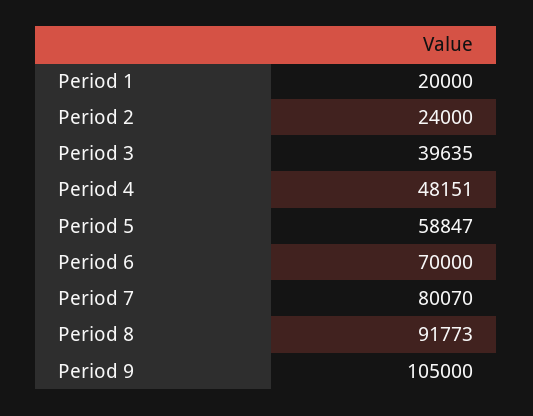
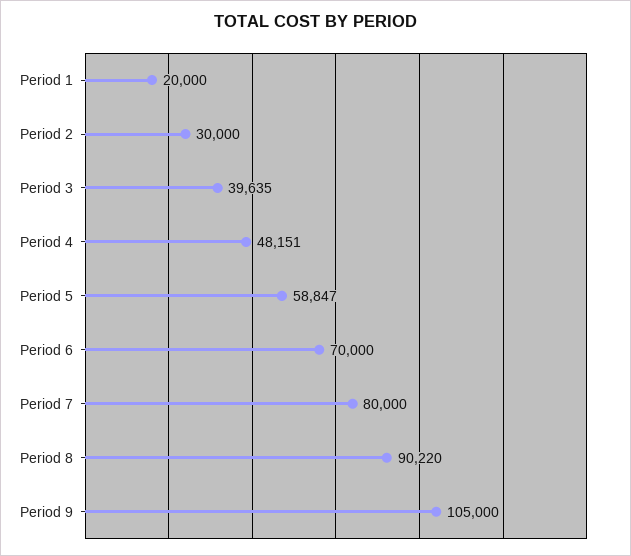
  {
    "Period 1": 20000,
-   "Period 2": 24000,
+   "Period 2": 30000,
    "Period 3": 39635,
    "Period 4": 48151,
    "Period 5": 58847,
    "Period 6": 70000,
-   "Period 7": 80070,
+   "Period 7": 80000,
-   "Period 8": 91773,
+   "Period 8": 90220,
    "Period 9": 105000
  }

